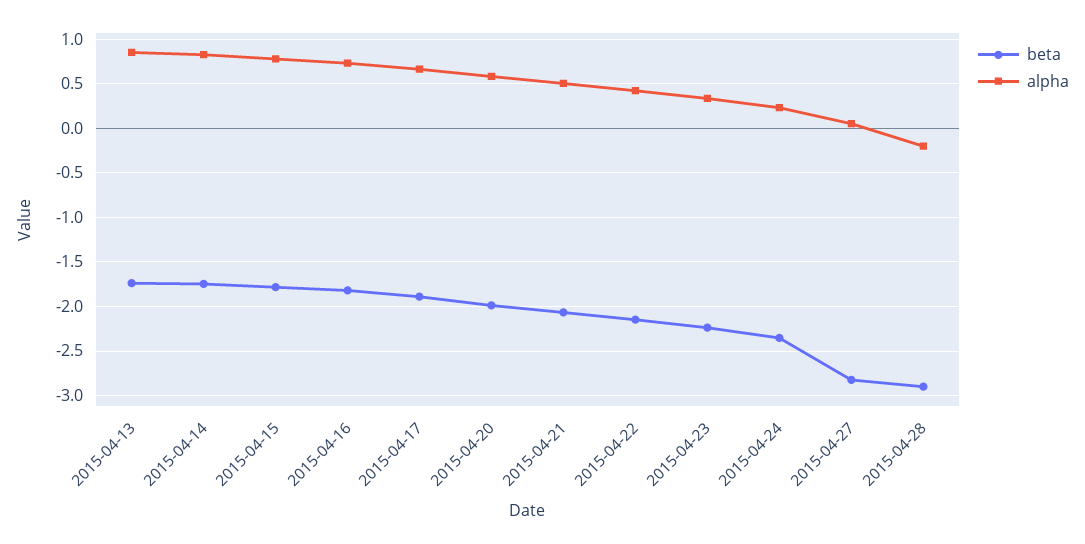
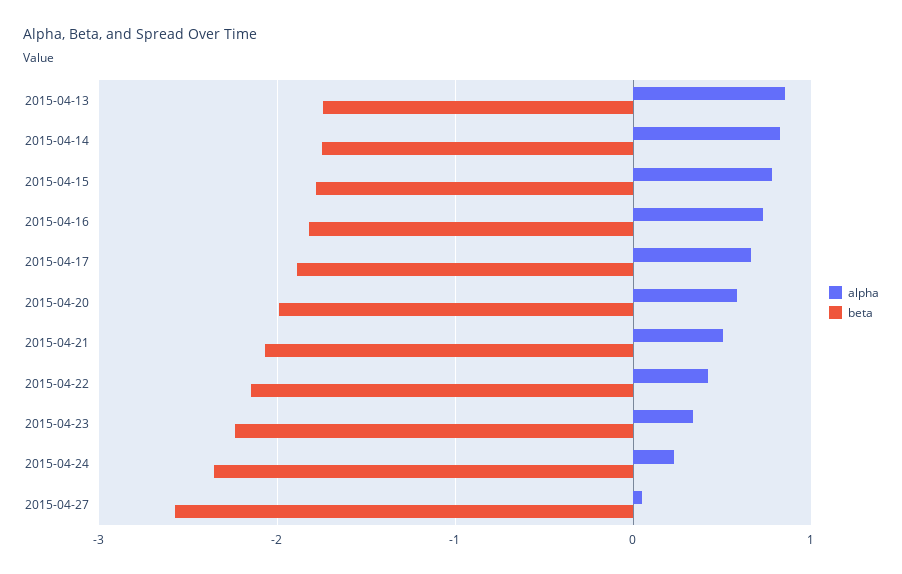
  {
    "beta": {
      "2015-04-13": -1.7,
      "2015-04-14": -1.7,
      "2015-04-15": -1.8,
      "2015-04-16": -1.8,
      "2015-04-17": -1.9,
      "2015-04-20": -2,
      "2015-04-21": -2.1,
      "2015-04-22": -2.1,
      "2015-04-23": -2.2,
      "2015-04-24": -2.4,
-     "2015-04-27": -2.8,
+     "2015-04-27": -2.6
-     "2015-04-28": -2.9
    },
    "alpha": {
      "2015-04-13": 0.9,
      "2015-04-14": 0.8,
      "2015-04-15": 0.8,
      "2015-04-16": 0.7,
      "2015-04-17": 0.7,
      "2015-04-20": 0.6,
      "2015-04-21": 0.5,
      "2015-04-22": 0.4,
      "2015-04-23": 0.3,
      "2015-04-24": 0.2,
-     "2015-04-27": 0.1,
+     "2015-04-27": 0.1
-     "2015-04-28": -0.2
    }
  }

